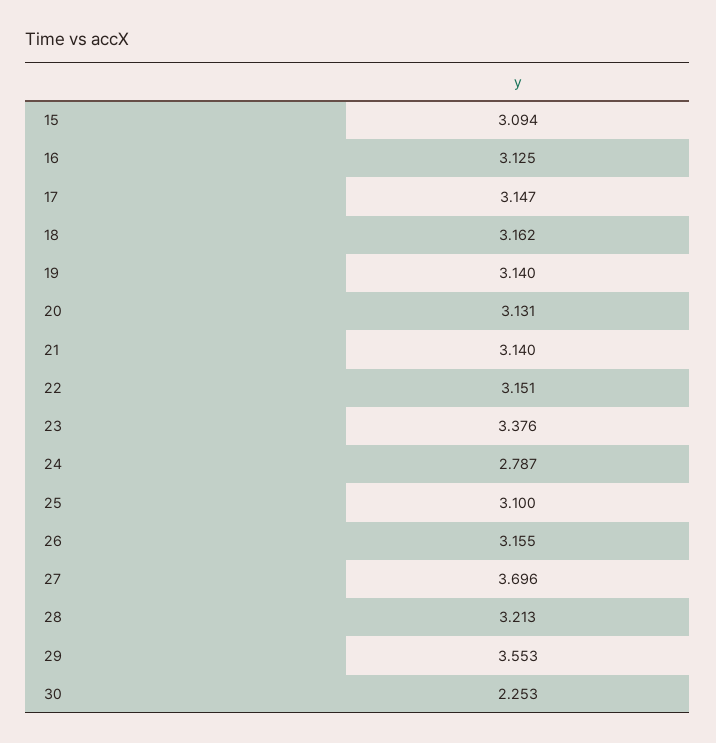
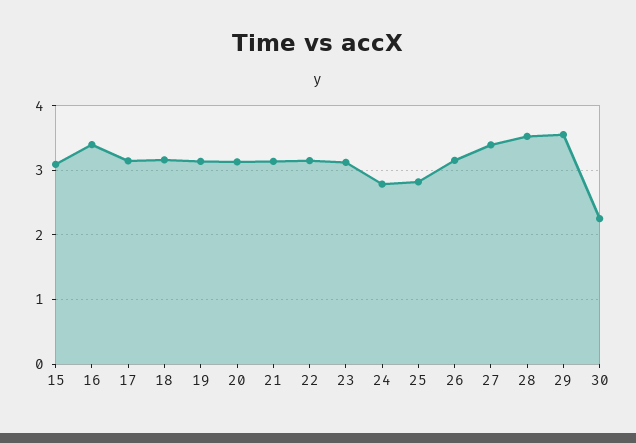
  {
    "15": 3.094,
-   "16": 3.125,
+   "16": 3.4,
    "17": 3.147,
    "18": 3.162,
    "19": 3.14,
    "20": 3.131,
    "21": 3.14,
    "22": 3.151,
-   "23": 3.376,
+   "23": 3.1,
    "24": 2.787,
-   "25": 3.1,
+   "25": 2.8,
    "26": 3.155,
-   "27": 3.696,
+   "27": 3.4,
-   "28": 3.213,
+   "28": 3.5,
    "29": 3.553,
    "30": 2.253
  }

